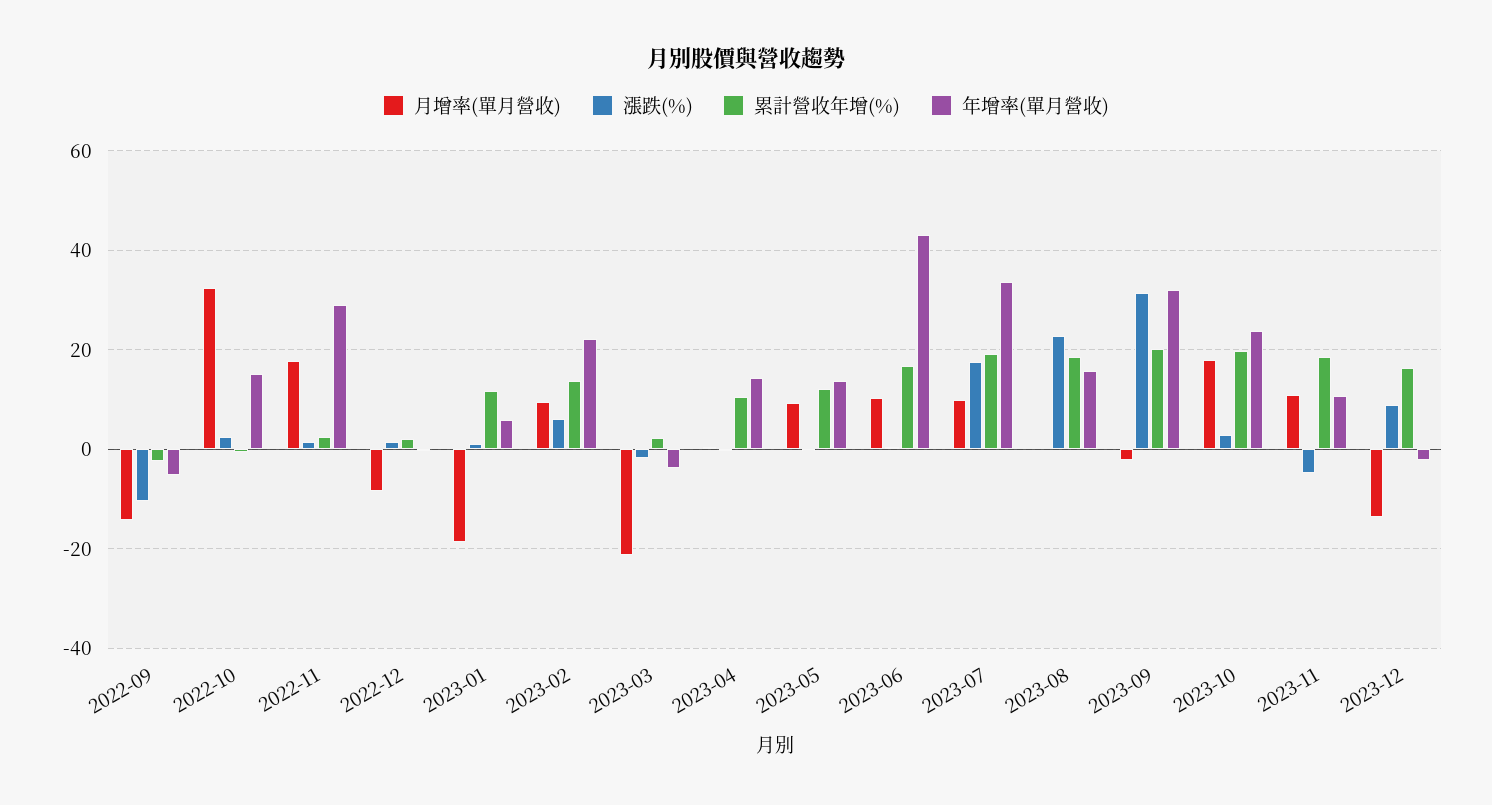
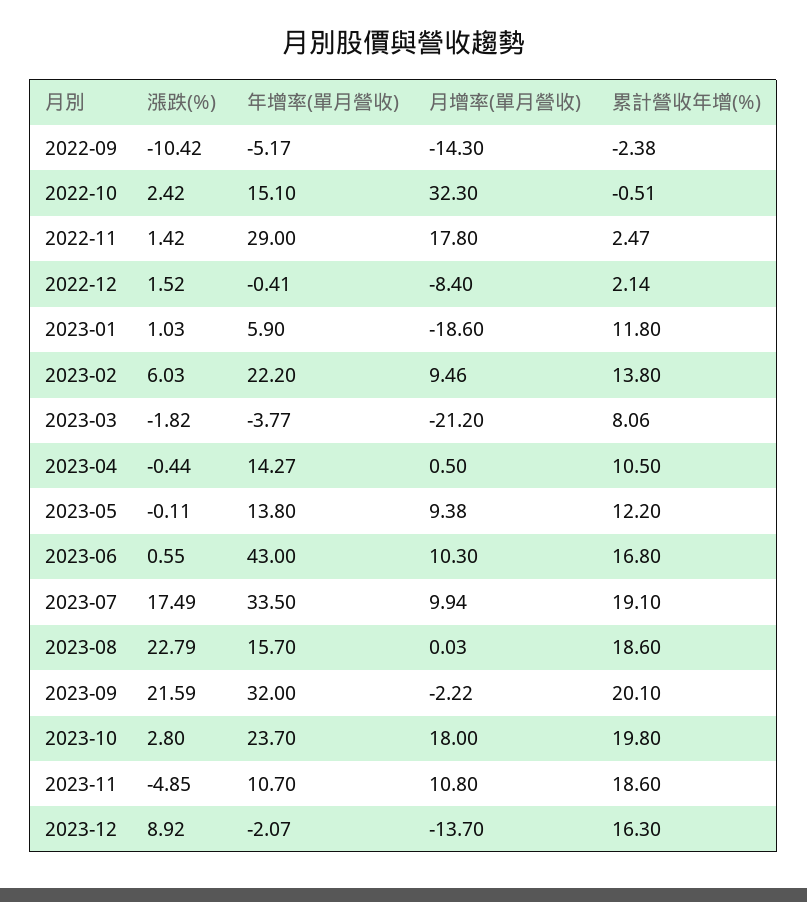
  {
    "月增率(單月營收)": {
      "2022-09": -14.3,
      "2022-10": 32.3,
      "2022-11": 17.8,
      "2022-12": -8.4,
      "2023-01": -18.6,
      "2023-02": 9.46,
      "2023-03": -21.2,
      "2023-04": 0.5,
      "2023-05": 9.38,
      "2023-06": 10.3,
      "2023-07": 9.94,
      "2023-08": 0.03,
      "2023-09": -2.22,
      "2023-10": 18,
      "2023-11": 10.8,
      "2023-12": -13.7
    },
    "漲跌(%)": {
      "2022-09": -10.42,
      "2022-10": 2.42,
      "2022-11": 1.42,
      "2022-12": 1.52,
      "2023-01": 1.03,
      "2023-02": 6.03,
      "2023-03": -1.82,
      "2023-04": -0.44,
      "2023-05": -0.11,
      "2023-06": 0.55,
      "2023-07": 17.49,
      "2023-08": 22.79,
-     "2023-09": 32,
+     "2023-09": 21.59,
      "2023-10": 2.8,
      "2023-11": -4.85,
      "2023-12": 8.92
    },
    "累計營收年增(%)": {
      "2022-09": -2.38,
      "2022-10": -0.51,
      "2022-11": 2.47,
      "2022-12": 2.14,
      "2023-01": 11.8,
      "2023-02": 13.8,
-     "2023-03": 2,
+     "2023-03": 8.06,
      "2023-04": 10.5,
      "2023-05": 12.2,
      "2023-06": 16.8,
      "2023-07": 19.1,
      "2023-08": 18.6,
      "2023-09": 20.1,
      "2023-10": 19.8,
      "2023-11": 18.6,
      "2023-12": 16.3
    },
    "年增率(單月營收)": {
      "2022-09": -5.17,
      "2022-10": 15.1,
      "2022-11": 29,
      "2022-12": -0.41,
      "2023-01": 5.9,
      "2023-02": 22.2,
      "2023-03": -3.77,
      "2023-04": 14.27,
      "2023-05": 13.8,
      "2023-06": 43,
      "2023-07": 33.5,
      "2023-08": 15.7,
      "2023-09": 32,
      "2023-10": 23.7,
      "2023-11": 10.7,
      "2023-12": -2.07
    }
  }

